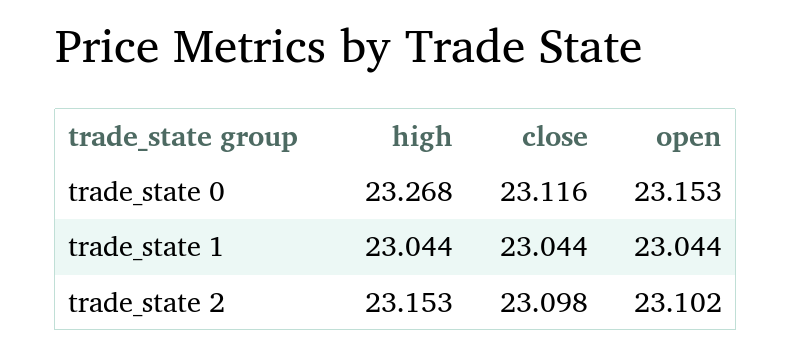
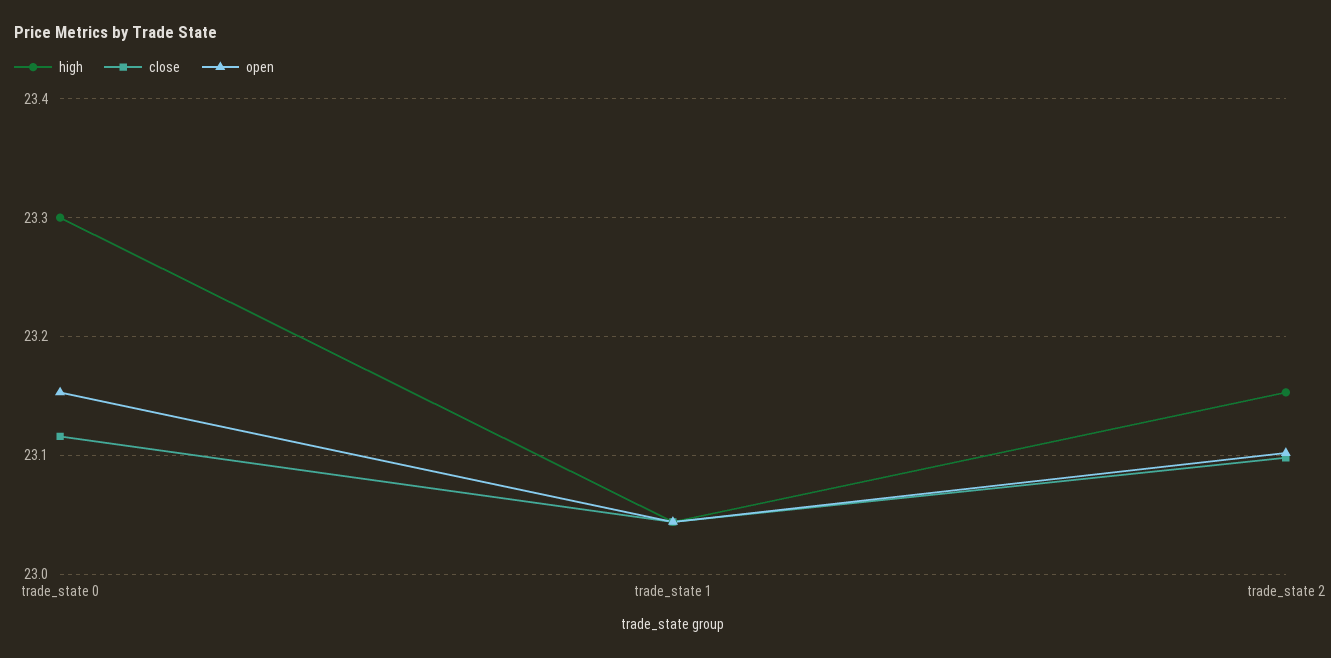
  {
    "high": {
-     "trade_state 0": 23.268,
+     "trade_state 0": 23.3,
      "trade_state 1": 23.044,
      "trade_state 2": 23.153
    },
    "close": {
      "trade_state 0": 23.116,
      "trade_state 1": 23.044,
      "trade_state 2": 23.098
    },
    "open": {
      "trade_state 0": 23.153,
      "trade_state 1": 23.044,
      "trade_state 2": 23.102
    }
  }

